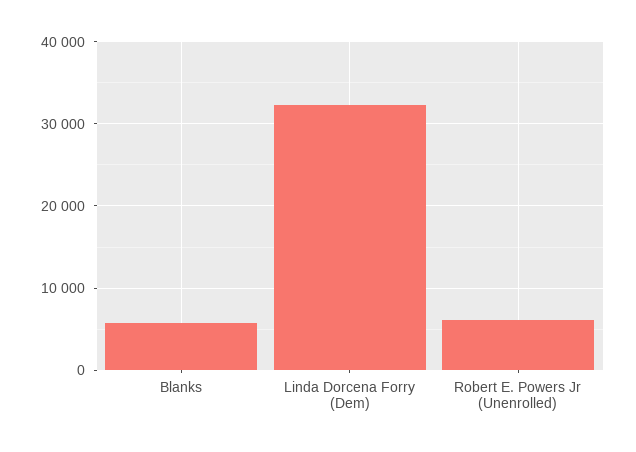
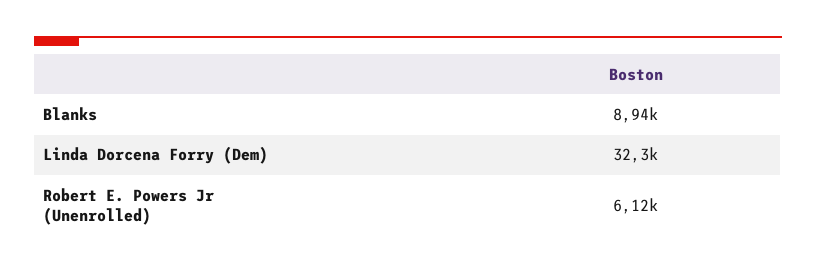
  {
-   "Blanks": 6000,
+   "Blanks": 8940,
    "Linda Dorcena Forry (Dem)": 32300,
    "Robert E. Powers Jr (Unenrolled)": 6120
  }

